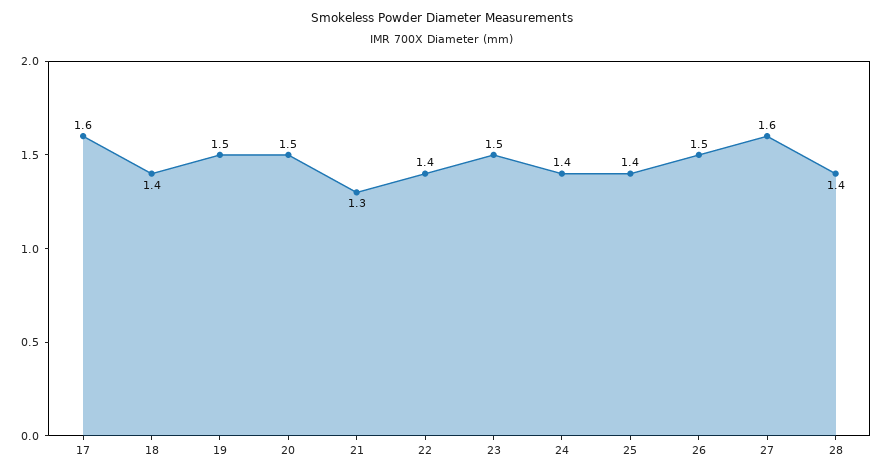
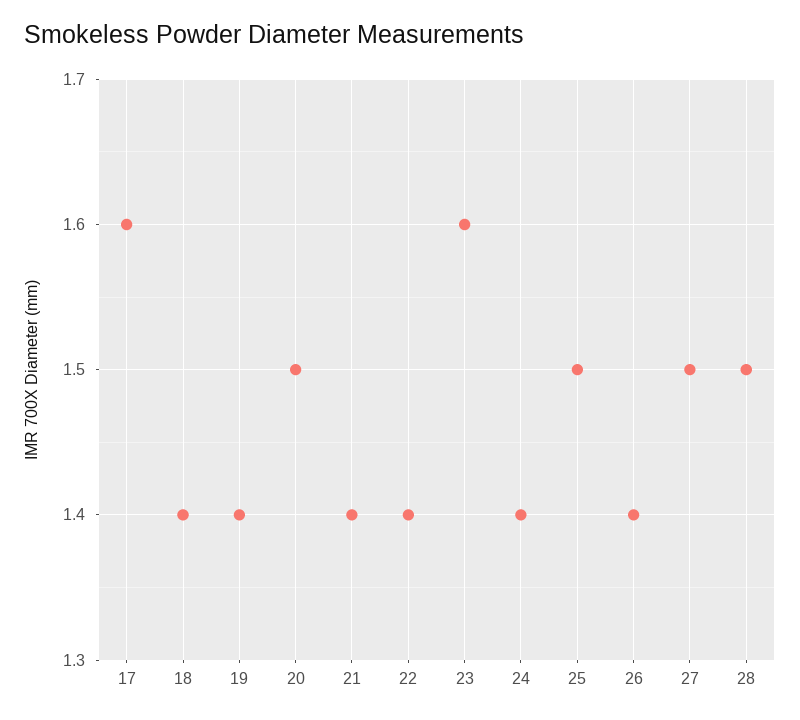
  {
    "17": 1.6,
    "18": 1.4,
-   "19": 1.5,
+   "19": 1.4,
    "20": 1.5,
-   "21": 1.3,
+   "21": 1.4,
    "22": 1.4,
-   "23": 1.5,
+   "23": 1.6,
    "24": 1.4,
-   "25": 1.4,
+   "25": 1.5,
-   "26": 1.5,
+   "26": 1.4,
-   "27": 1.6,
+   "27": 1.5,
-   "28": 1.4
+   "28": 1.5
  }

